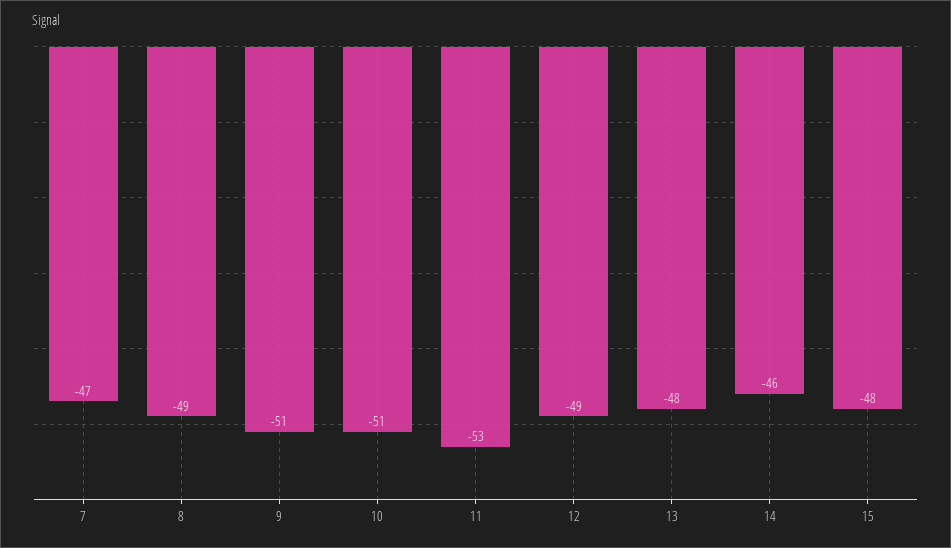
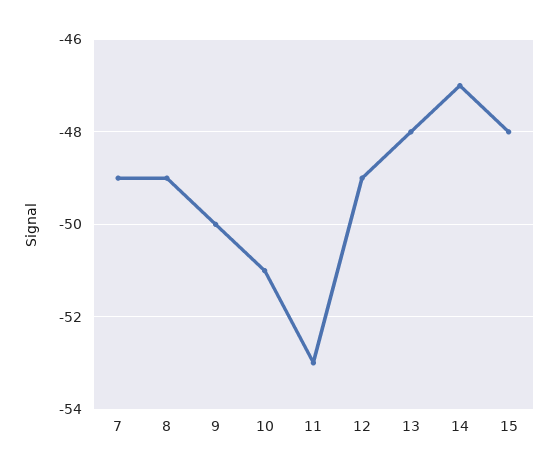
  {
-   "7": -47,
+   "7": -49,
    "8": -49,
-   "9": -51,
+   "9": -50,
    "10": -51,
    "11": -53,
    "12": -49,
    "13": -48,
-   "14": -46,
+   "14": -47,
    "15": -48
  }

